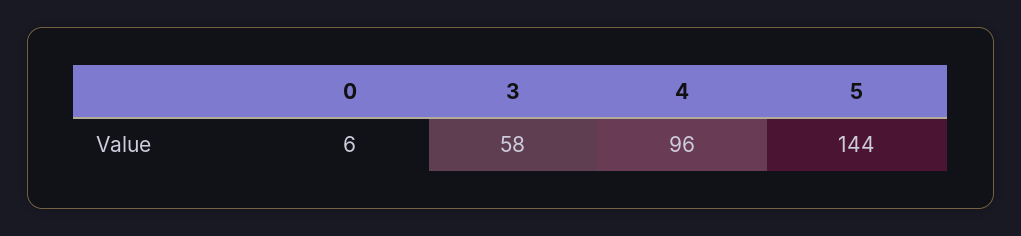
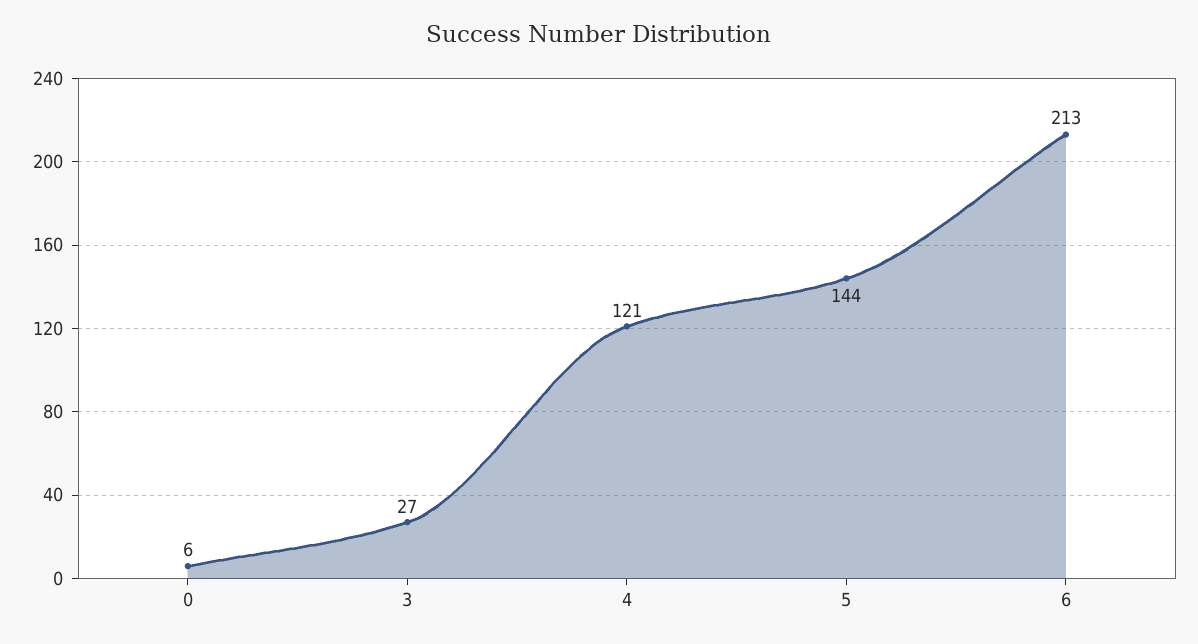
  {
    "0": 6,
-   "3": 58,
+   "3": 27,
-   "4": 96,
+   "4": 121,
-   "5": 144
+   "5": 144,
+   "6": 213
  }

